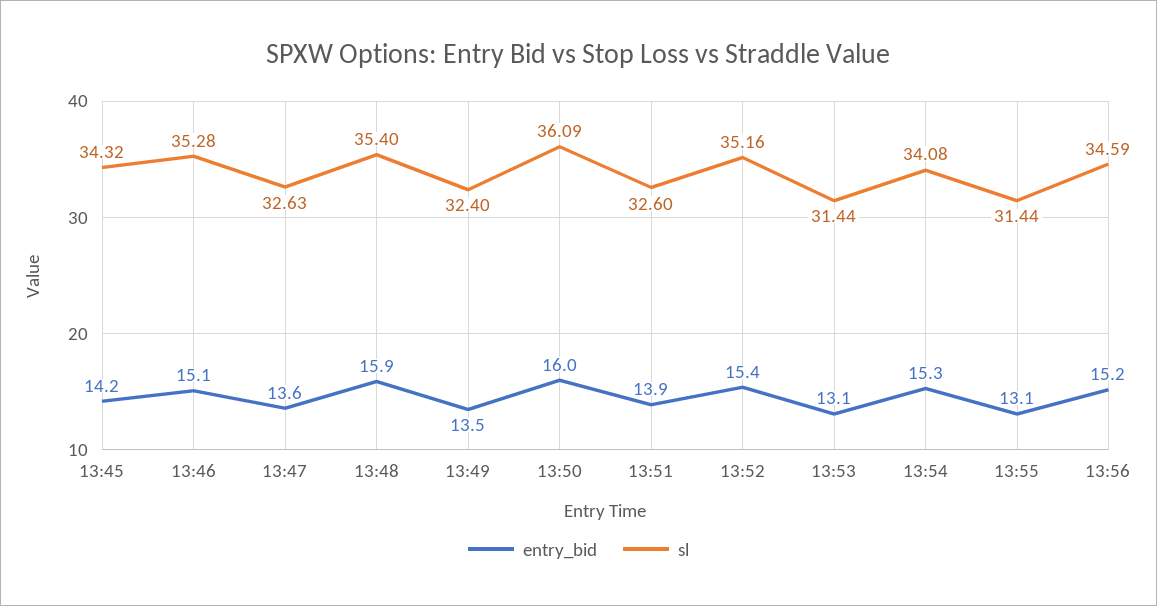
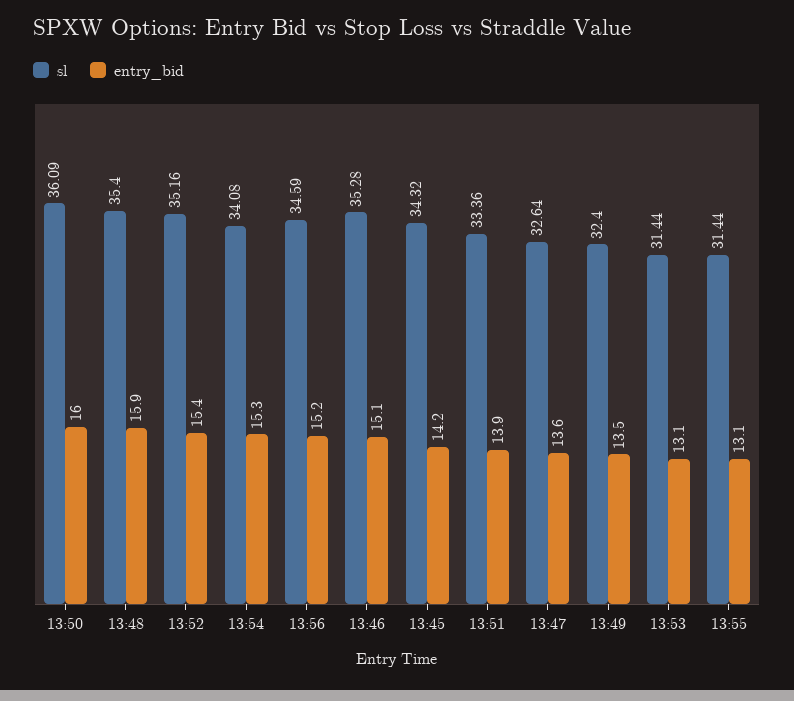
  {
    "entry_bid": {
      "13:45": 14.2,
      "13:46": 15.1,
      "13:47": 13.6,
      "13:48": 15.9,
      "13:49": 13.5,
      "13:50": 16,
      "13:51": 13.9,
      "13:52": 15.4,
      "13:53": 13.1,
      "13:54": 15.3,
      "13:55": 13.1,
      "13:56": 15.2
    },
    "sl": {
      "13:45": 34.32,
      "13:46": 35.28,
-     "13:47": 32.63,
+     "13:47": 32.64,
      "13:48": 35.4,
      "13:49": 32.4,
      "13:50": 36.09,
-     "13:51": 32.6,
+     "13:51": 33.36,
      "13:52": 35.16,
      "13:53": 31.44,
      "13:54": 34.08,
      "13:55": 31.44,
      "13:56": 34.59
    }
  }

